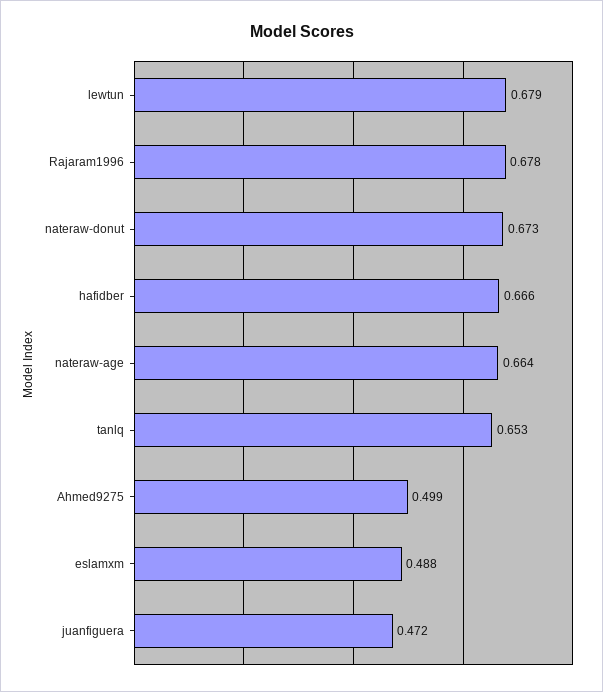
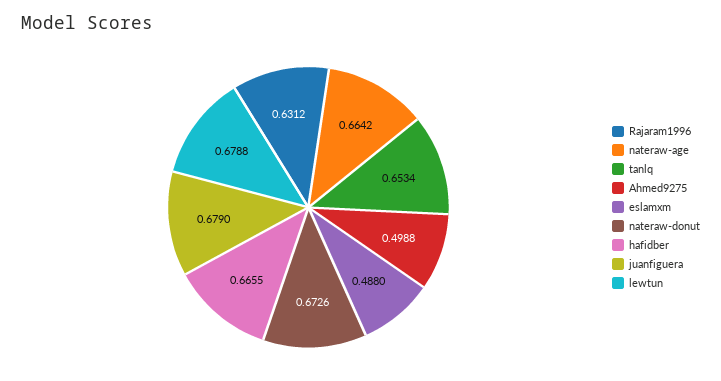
  {
    "lewtun": 0.6788,
-   "Rajaram1996": 0.678,
+   "Rajaram1996": 0.6312,
    "nateraw-donut": 0.6726,
    "hafidber": 0.6655,
    "nateraw-age": 0.6642,
    "tanlq": 0.6534,
    "Ahmed9275": 0.4988,
    "eslamxm": 0.488,
-   "juanfiguera": 0.472
+   "juanfiguera": 0.679
  }

